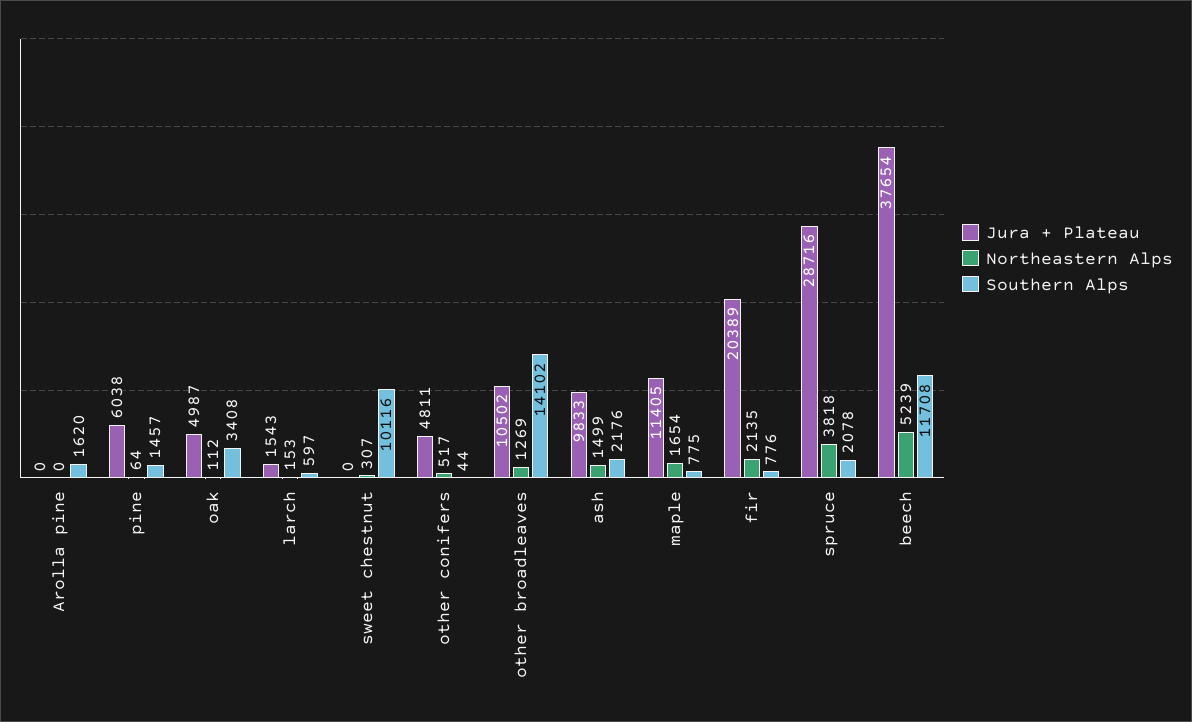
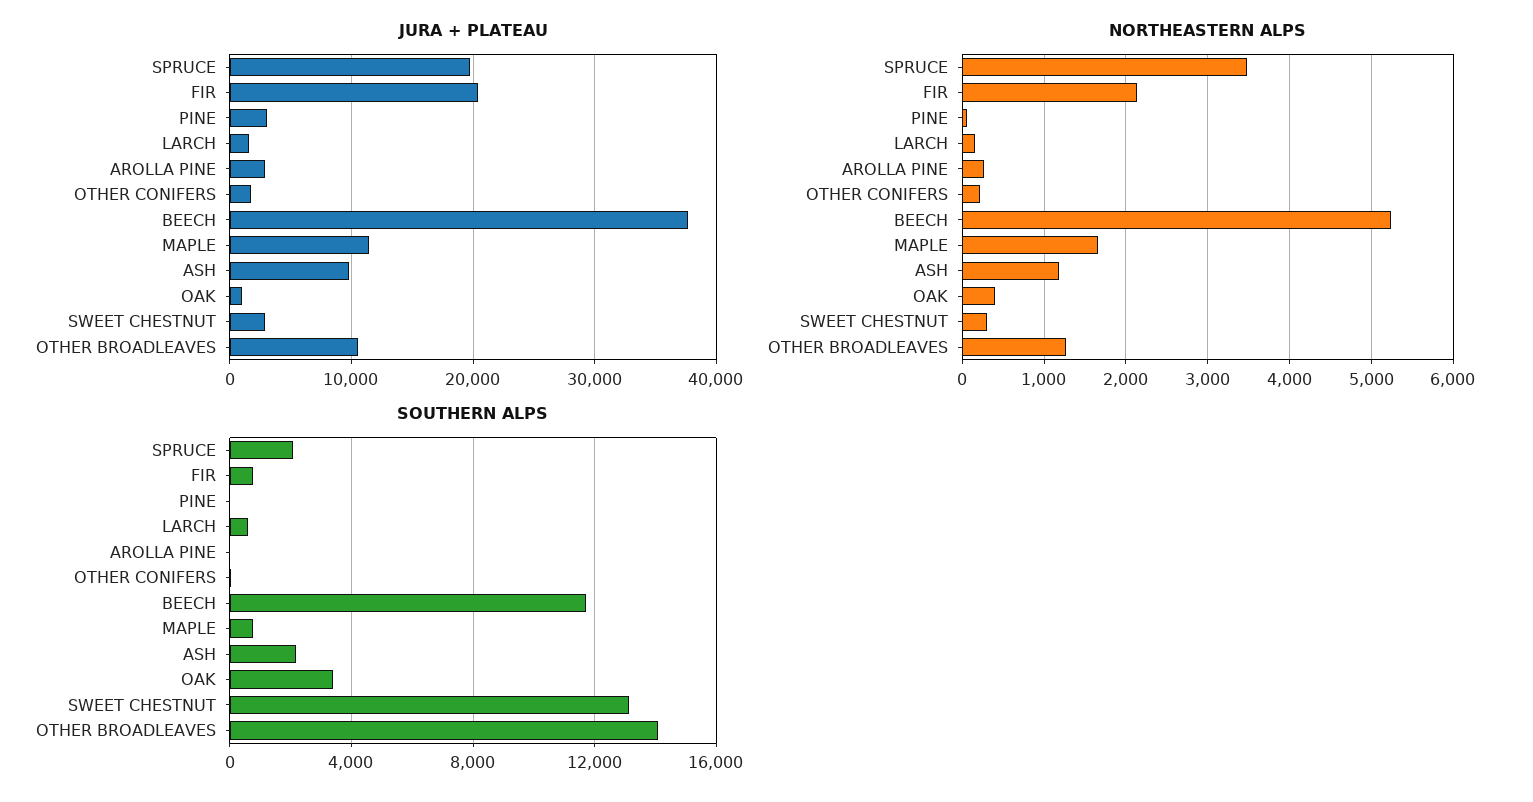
  {
    "Jura + Plateau": {
-     "Arolla pine": 0,
+     "Arolla pine": 3000,
-     "pine": 6038,
+     "pine": 3000,
-     "oak": 4987,
+     "oak": 1000,
      "larch": 1543,
-     "sweet chestnut": 0,
+     "sweet chestnut": 3000,
-     "other conifers": 4811,
+     "other conifers": 2000,
      "other broadleaves": 10502,
      "ash": 9833,
      "maple": 11405,
      "fir": 20389,
-     "spruce": 28716,
+     "spruce": 20000,
      "beech": 37654
    },
    "Northeastern Alps": {
-     "Arolla pine": 0,
+     "Arolla pine": 300,
      "pine": 64,
-     "oak": 112,
+     "oak": 400,
      "larch": 153,
      "sweet chestnut": 307,
-     "other conifers": 517,
+     "other conifers": 200,
      "other broadleaves": 1269,
-     "ash": 1499,
+     "ash": 1200,
      "maple": 1654,
      "fir": 2135,
-     "spruce": 3818,
+     "spruce": 3500,
      "beech": 5239
    },
    "Southern Alps": {
-     "Arolla pine": 1620,
+     "Arolla pine": 0,
-     "pine": 1457,
+     "pine": 0,
      "oak": 3408,
      "larch": 597,
-     "sweet chestnut": 10116,
+     "sweet chestnut": 13000,
      "other conifers": 44,
      "other broadleaves": 14102,
      "ash": 2176,
      "maple": 775,
      "fir": 776,
      "spruce": 2078,
      "beech": 11708
    }
  }

